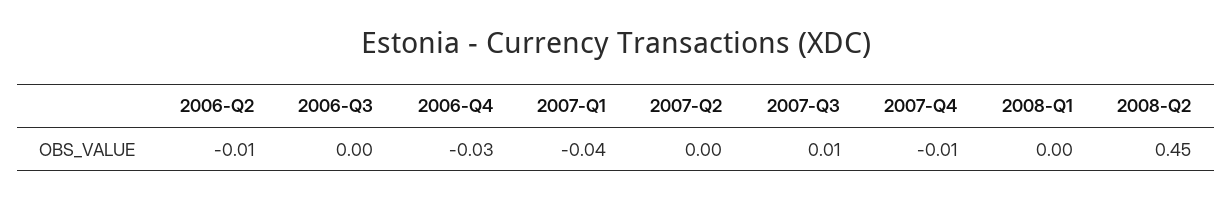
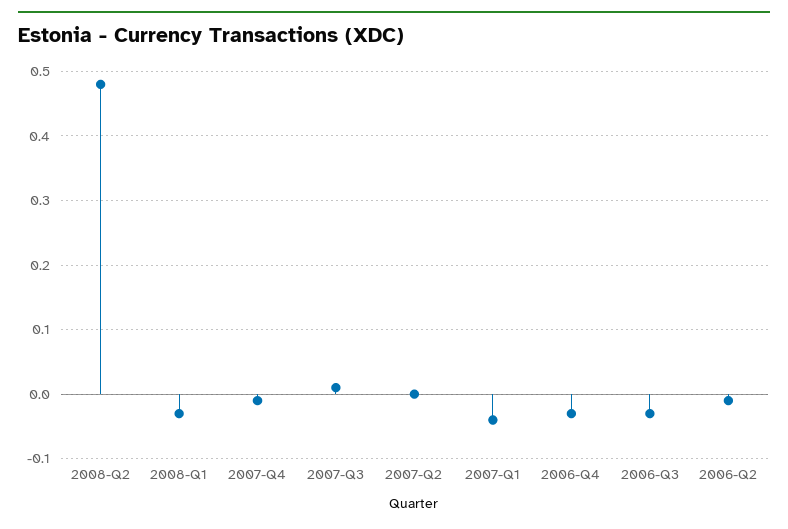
  {
    "2006-Q2": -0.01,
-   "2006-Q3": 0,
+   "2006-Q3": -0.03,
    "2006-Q4": -0.03,
    "2007-Q1": -0.04,
    "2007-Q2": 0,
    "2007-Q3": 0.01,
    "2007-Q4": -0.01,
-   "2008-Q1": 0,
+   "2008-Q1": -0.03,
-   "2008-Q2": 0.45
+   "2008-Q2": 0.48
  }

